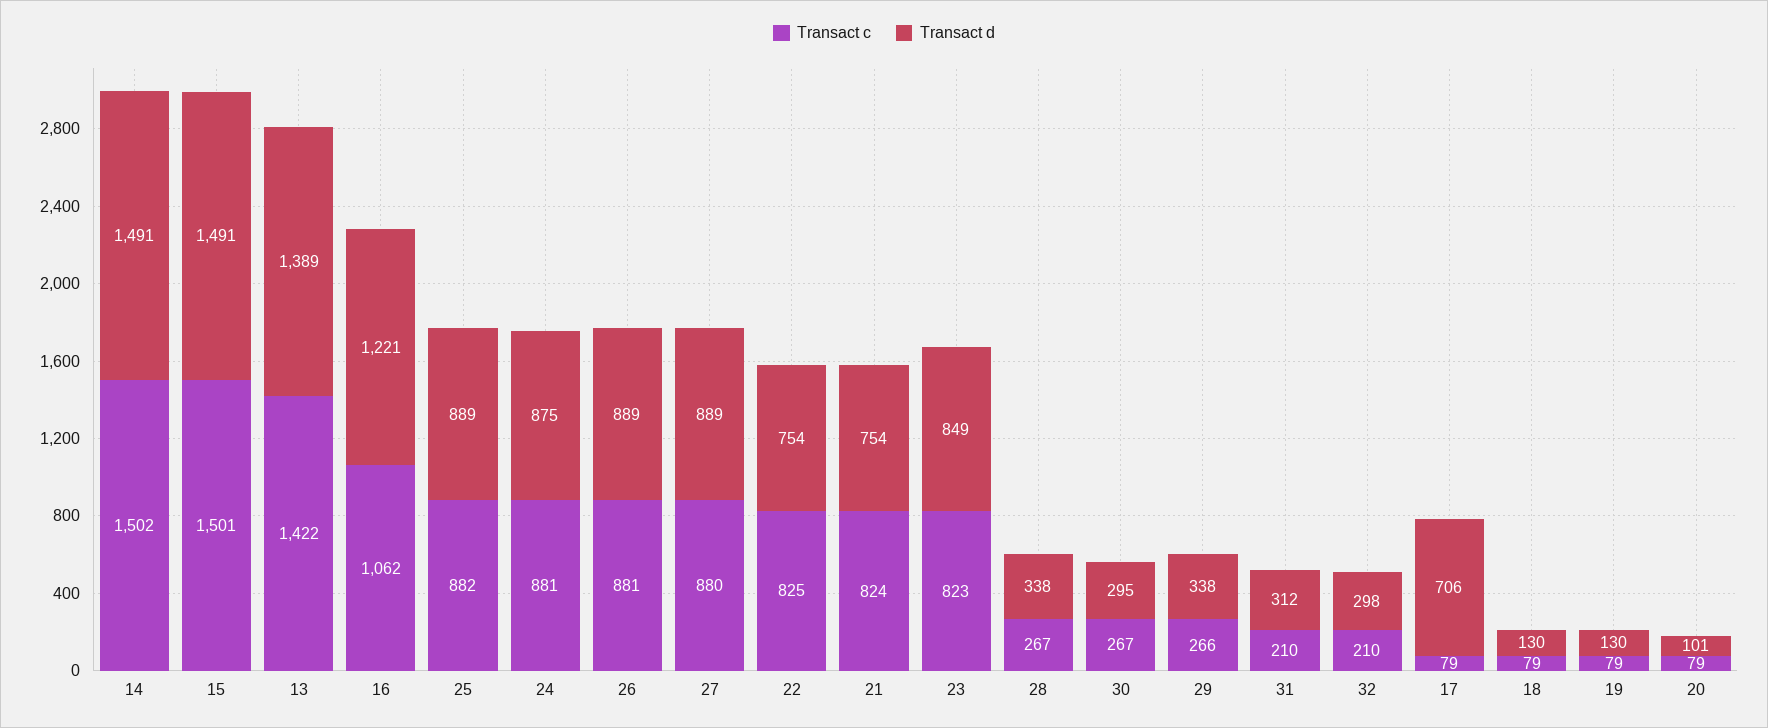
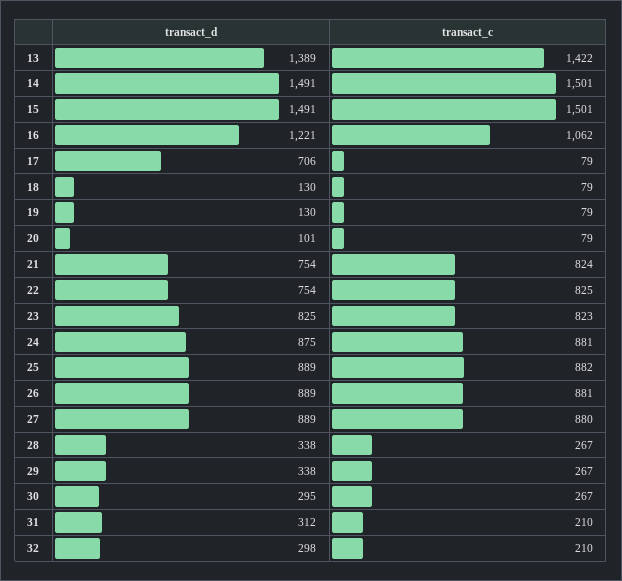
  {
    "Transact c": {
-     "14": 1502,
+     "14": 1501,
      "15": 1501,
      "13": 1422,
      "16": 1062,
      "25": 882,
      "24": 881,
      "26": 881,
      "27": 880,
      "22": 825,
      "21": 824,
      "23": 823,
      "28": 267,
      "30": 267,
-     "29": 266,
+     "29": 267,
      "31": 210,
      "32": 210,
      "17": 79,
      "18": 79,
      "19": 79,
      "20": 79
    },
    "Transact d": {
      "14": 1491,
      "15": 1491,
      "13": 1389,
      "16": 1221,
      "25": 889,
      "24": 875,
      "26": 889,
      "27": 889,
      "22": 754,
      "21": 754,
-     "23": 849,
+     "23": 825,
      "28": 338,
      "30": 295,
      "29": 338,
      "31": 312,
      "32": 298,
      "17": 706,
      "18": 130,
      "19": 130,
      "20": 101
    }
  }

